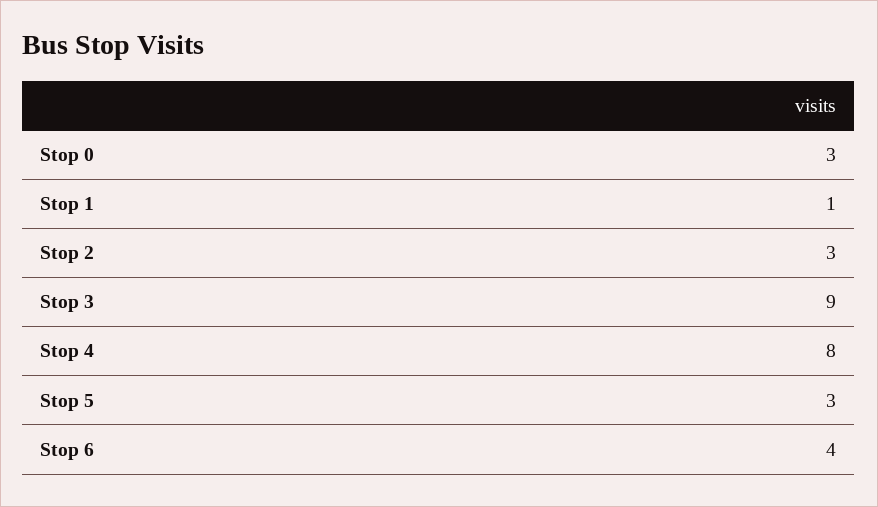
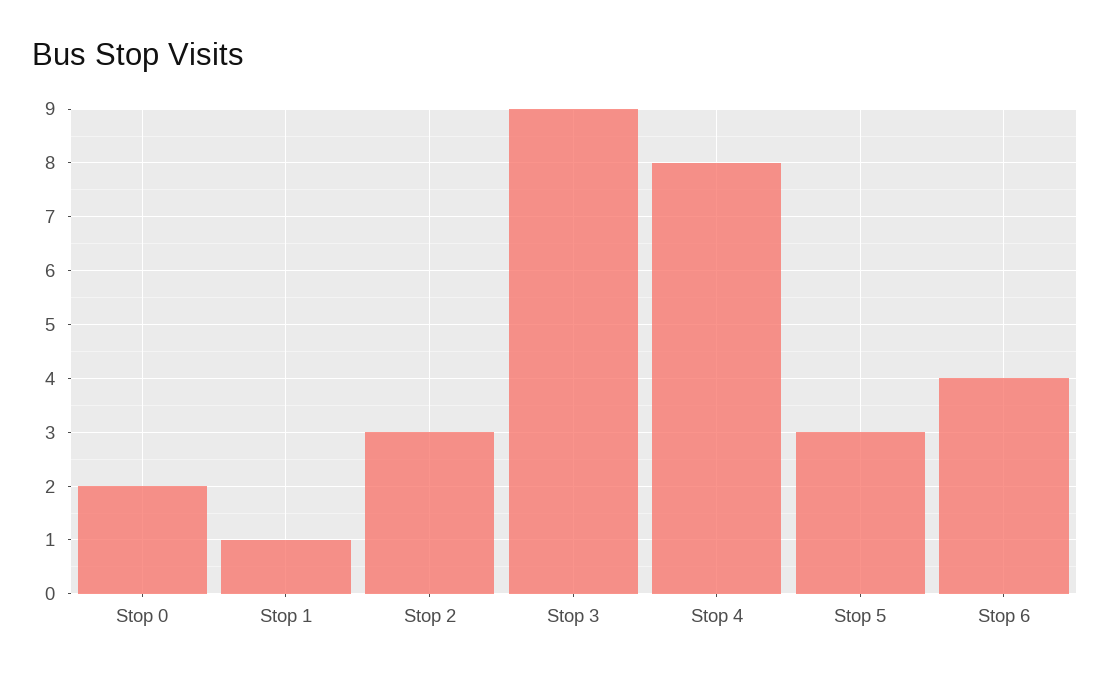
  {
-   "Stop 0": 3,
+   "Stop 0": 2,
    "Stop 1": 1,
    "Stop 2": 3,
    "Stop 3": 9,
    "Stop 4": 8,
    "Stop 5": 3,
    "Stop 6": 4
  }

